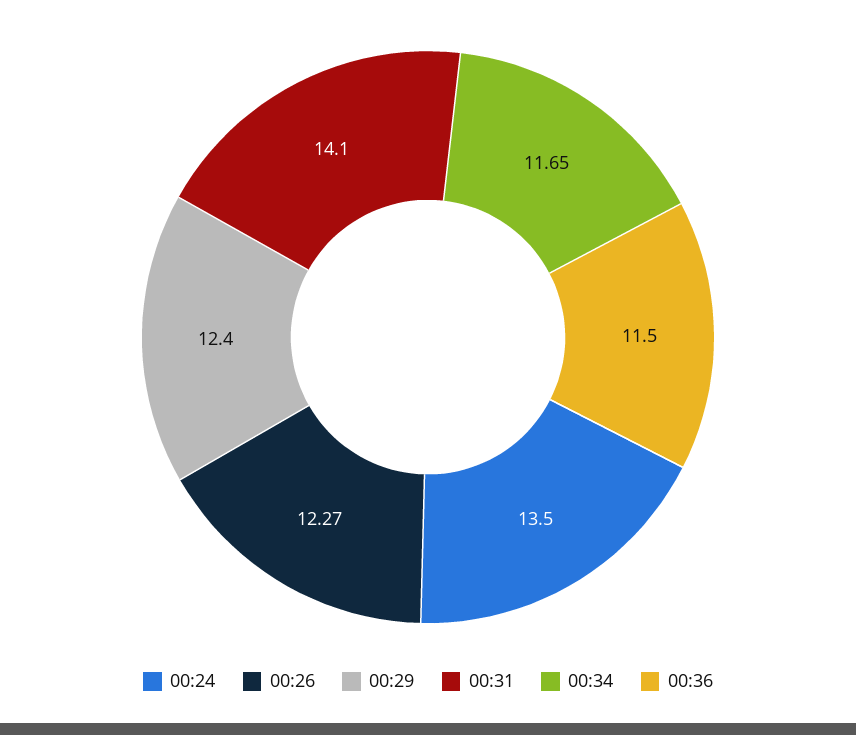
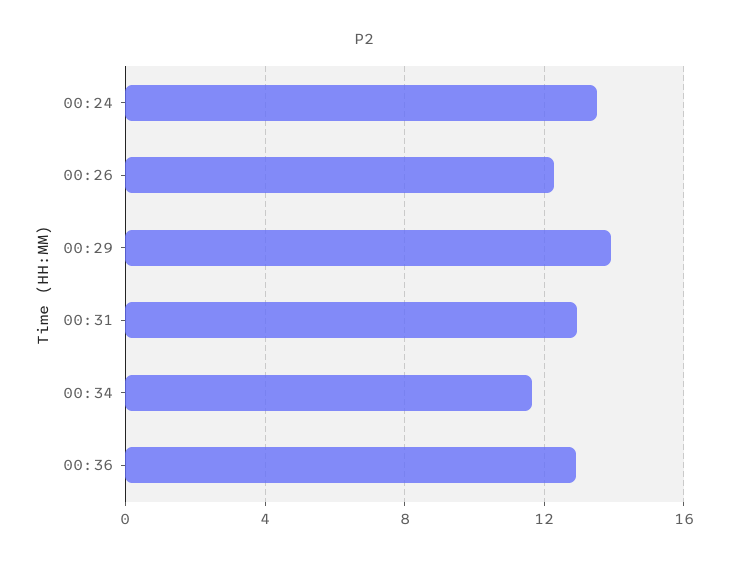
  {
    "00:24": 13.5,
    "00:26": 12.27,
-   "00:29": 12.4,
+   "00:29": 14,
-   "00:31": 14.1,
+   "00:31": 13,
    "00:34": 11.65,
-   "00:36": 11.5
+   "00:36": 13
  }

